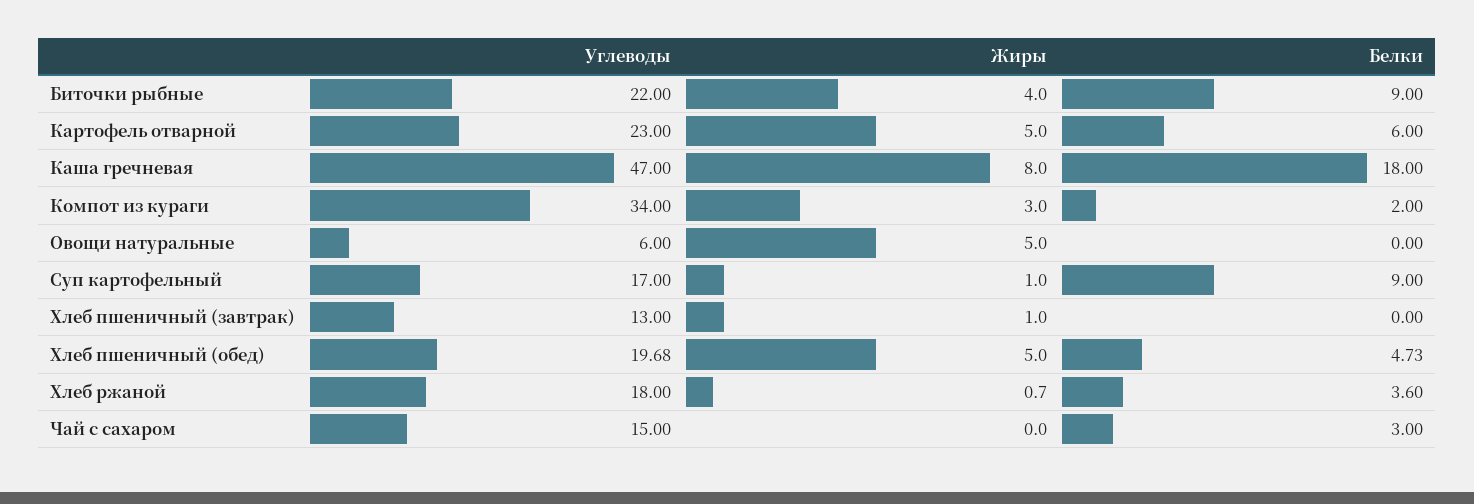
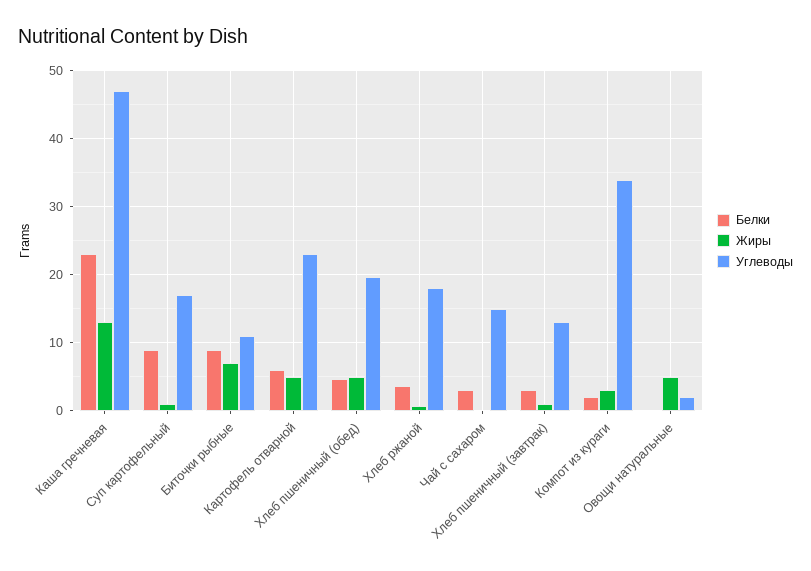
  {
    "Углеводы": {
-     "Биточки рыбные": 22,
+     "Биточки рыбные": 11,
      "Картофель отварной": 23,
      "Каша гречневая": 47,
      "Компот из кураги": 34,
-     "Овощи натуральные": 6,
+     "Овощи натуральные": 2,
      "Суп картофельный": 17,
      "Хлеб пшеничный (завтрак)": 13,
      "Хлеб пшеничный (обед)": 19.68,
      "Хлеб ржаной": 18,
      "Чай с сахаром": 15
    },
    "Жиры": {
-     "Биточки рыбные": 4,
+     "Биточки рыбные": 7,
      "Картофель отварной": 5,
-     "Каша гречневая": 8,
+     "Каша гречневая": 13,
      "Компот из кураги": 3,
      "Овощи натуральные": 5,
      "Суп картофельный": 1,
      "Хлеб пшеничный (завтрак)": 1,
      "Хлеб пшеничный (обед)": 5,
      "Хлеб ржаной": 0.7,
      "Чай с сахаром": 0
    },
    "Белки": {
      "Биточки рыбные": 9,
      "Картофель отварной": 6,
-     "Каша гречневая": 18,
+     "Каша гречневая": 23,
      "Компот из кураги": 2,
      "Овощи натуральные": 0,
      "Суп картофельный": 9,
-     "Хлеб пшеничный (завтрак)": 0,
+     "Хлеб пшеничный (завтрак)": 3,
      "Хлеб пшеничный (обед)": 4.73,
      "Хлеб ржаной": 3.6,
      "Чай с сахаром": 3
    }
  }

